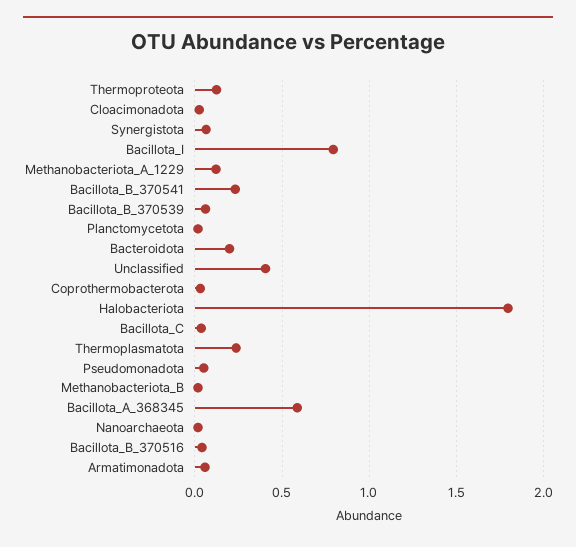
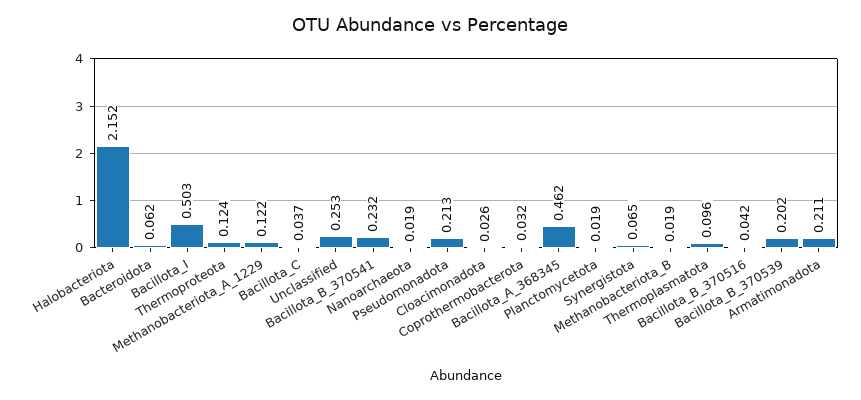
  {
    "Thermoproteota": 0.124,
    "Cloacimonadota": 0.026,
    "Synergistota": 0.065,
-   "Bacillota_I": 0.8,
+   "Bacillota_I": 0.503,
    "Methanobacteriota_A_1229": 0.122,
    "Bacillota_B_370541": 0.232,
-   "Bacillota_B_370539": 0.05,
+   "Bacillota_B_370539": 0.202,
    "Planctomycetota": 0.019,
-   "Bacteroidota": 0.2,
+   "Bacteroidota": 0.062,
-   "Unclassified": 0.4,
+   "Unclassified": 0.253,
    "Coprothermobacterota": 0.032,
-   "Halobacteriota": 1.8,
+   "Halobacteriota": 2.152,
    "Bacillota_C": 0.037,
-   "Thermoplasmatota": 0.25,
+   "Thermoplasmatota": 0.096,
-   "Pseudomonadota": 0.05,
+   "Pseudomonadota": 0.213,
    "Methanobacteriota_B": 0.019,
-   "Bacillota_A_368345": 0.6,
+   "Bacillota_A_368345": 0.462,
    "Nanoarchaeota": 0.019,
    "Bacillota_B_370516": 0.042,
-   "Armatimonadota": 0.05
+   "Armatimonadota": 0.211
  }

